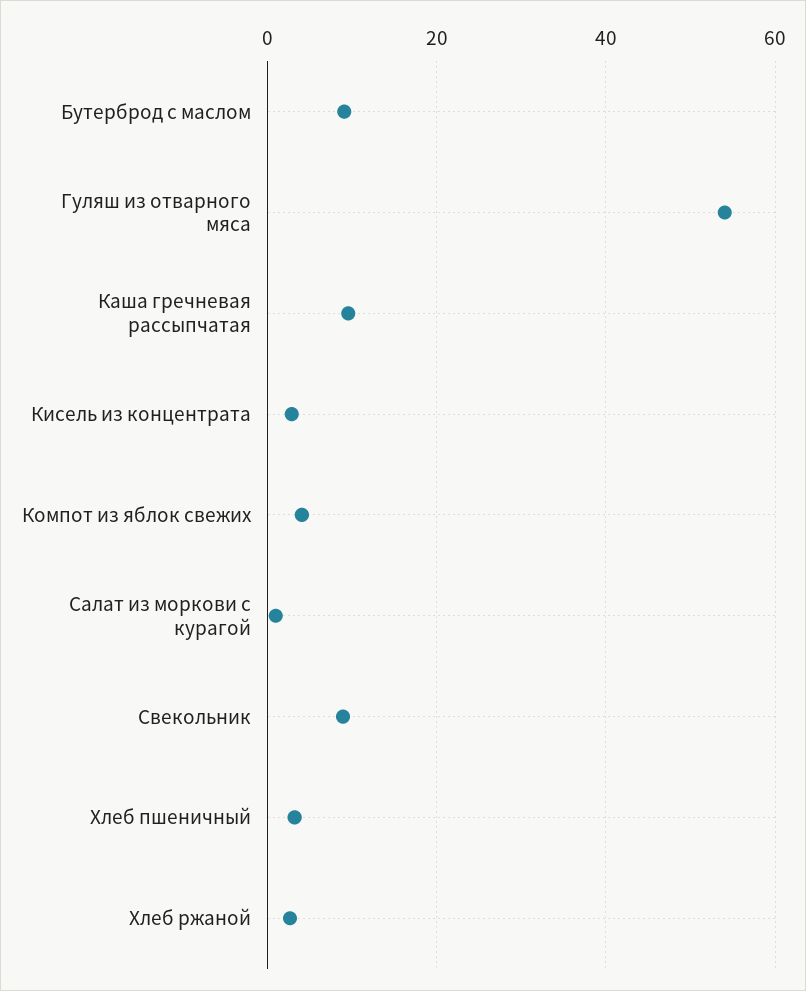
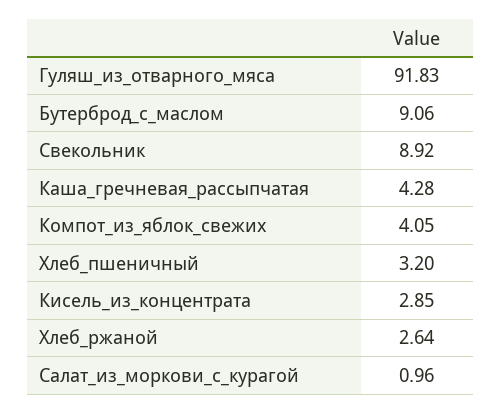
  {
    "Бутерброд с маслом": 9.06,
-   "Гуляш из отварного мяса": 54,
+   "Гуляш из отварного мяса": 91.83,
-   "Каша гречневая рассыпчатая": 10,
+   "Каша гречневая рассыпчатая": 4.28,
    "Кисель из концентрата": 2.85,
    "Компот из яблок свежих": 4.05,
    "Салат из моркови с курагой": 0.96,
    "Свекольник": 8.92,
    "Хлеб пшеничный": 3.2,
    "Хлеб ржаной": 2.64
  }

